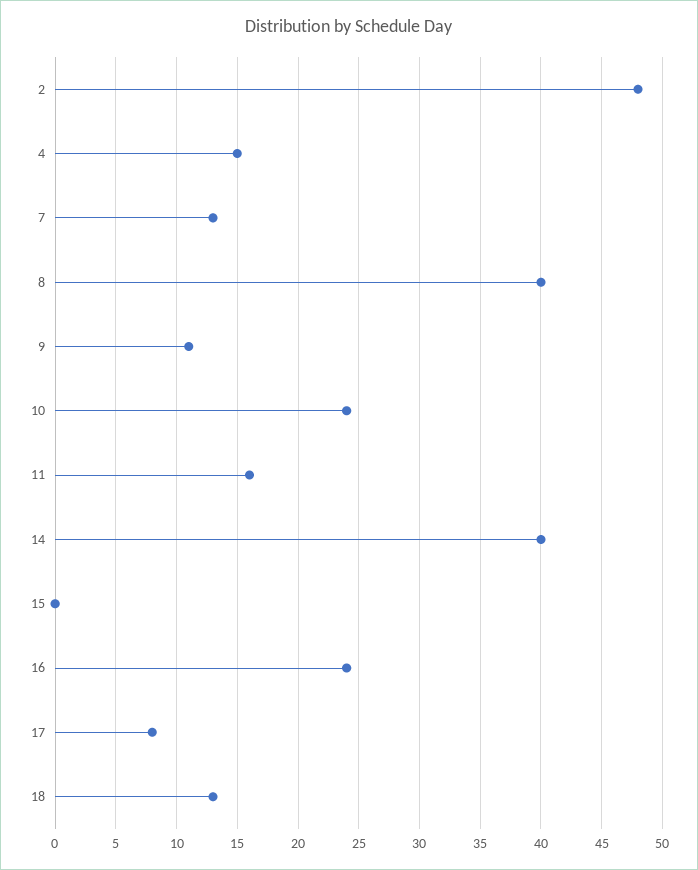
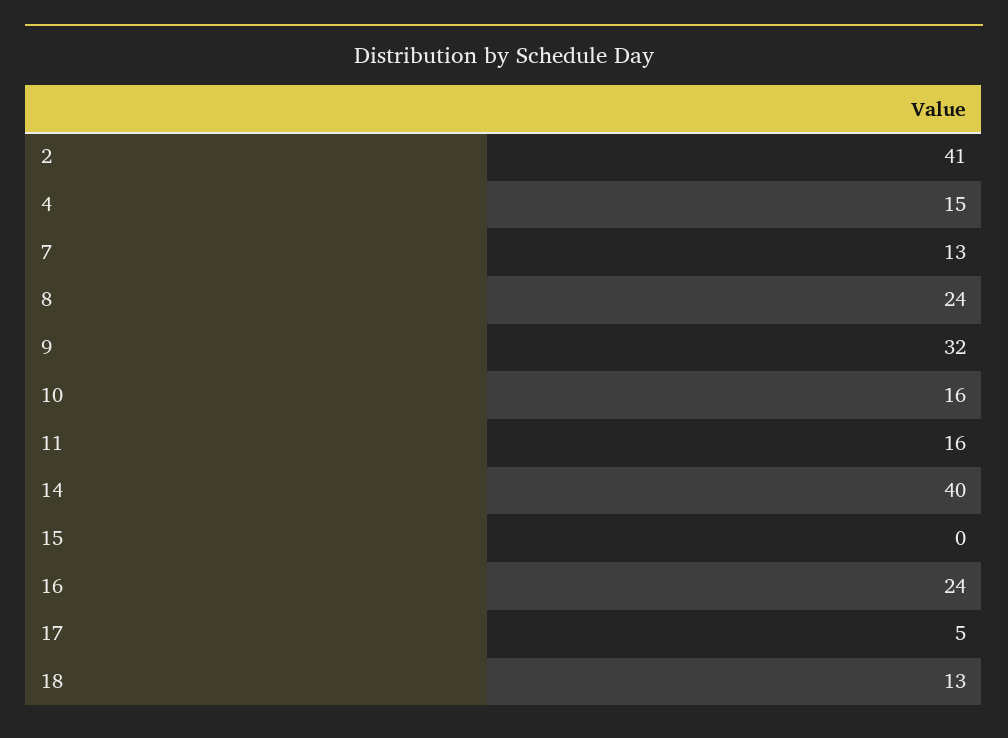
  {
-   "2": 48,
+   "2": 41,
    "4": 15,
    "7": 13,
-   "8": 40,
+   "8": 24,
-   "9": 11,
+   "9": 32,
-   "10": 24,
+   "10": 16,
    "11": 16,
    "14": 40,
    "15": 0,
    "16": 24,
-   "17": 8,
+   "17": 5,
    "18": 13
  }

